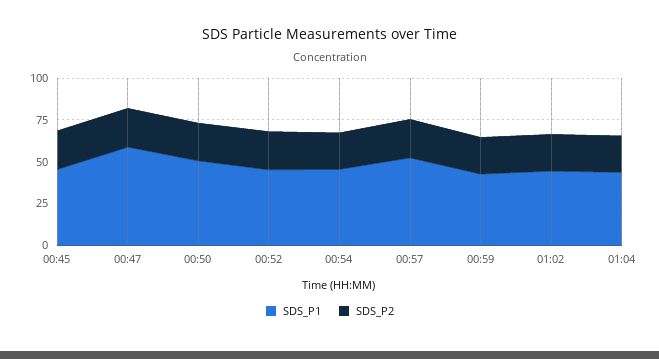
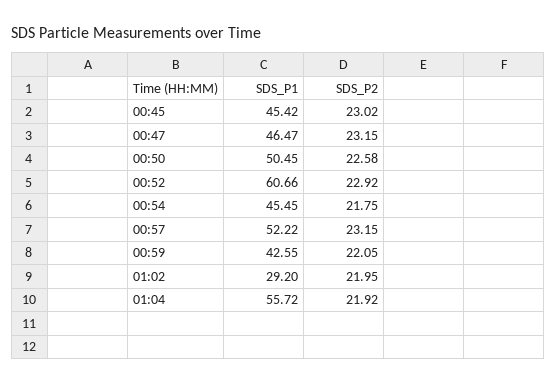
  {
    "SDS_P1": {
      "00:45": 45.42,
-     "00:47": 60,
+     "00:47": 46.47,
      "00:50": 50.45,
-     "00:52": 45,
+     "00:52": 60.66,
      "00:54": 45.45,
      "00:57": 52.22,
      "00:59": 42.55,
-     "01:02": 45,
+     "01:02": 29.2,
-     "01:04": 45
+     "01:04": 55.72
    },
    "SDS_P2": {
      "00:45": 23.02,
      "00:47": 23.15,
      "00:50": 22.58,
      "00:52": 22.92,
      "00:54": 21.75,
      "00:57": 23.15,
      "00:59": 22.05,
      "01:02": 21.95,
      "01:04": 21.92
    }
  }

